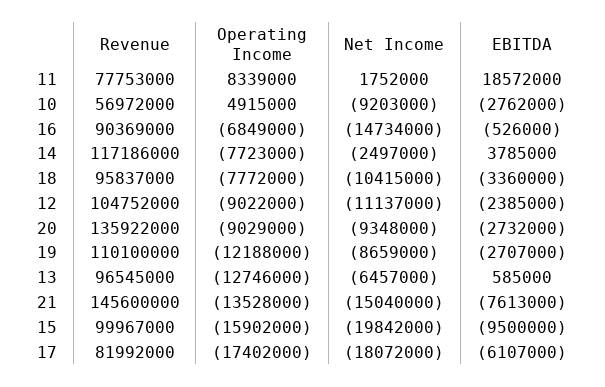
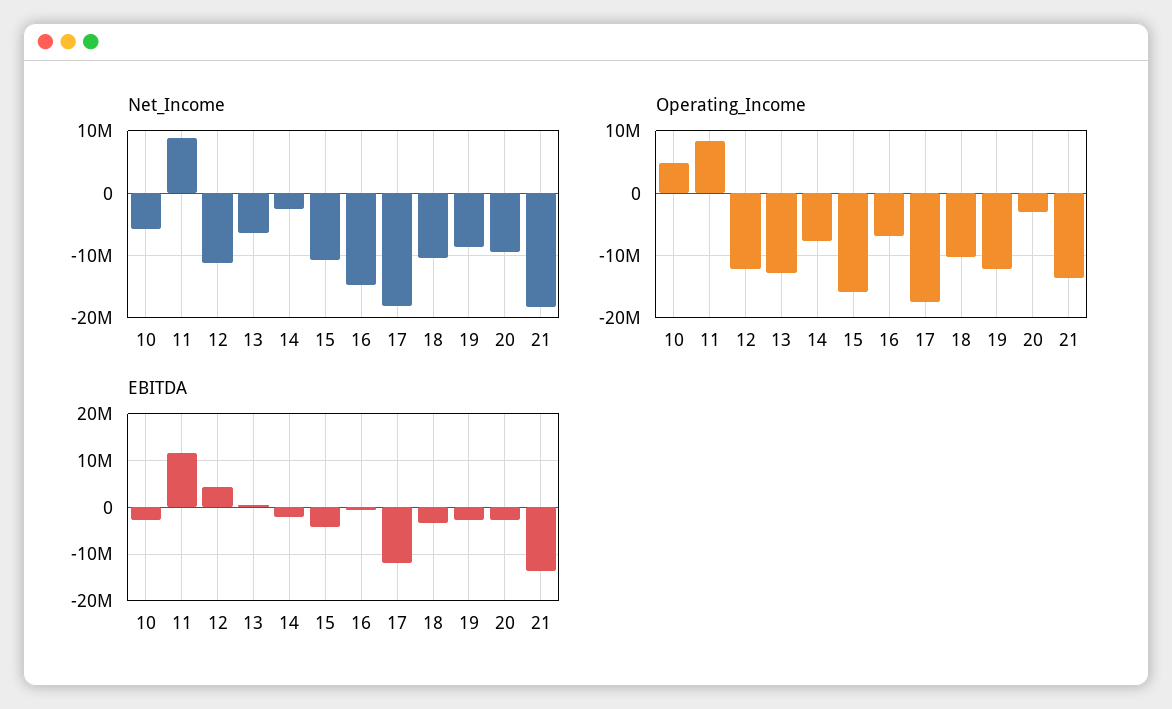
  {
-   "Revenue": {
-     "11": 77753000,
-     "10": 56972000,
-     "16": 90369000,
-     "14": 117186000,
-     "18": 95837000,
-     "12": 104752000,
-     "20": 135922000,
-     "19": 110100000,
-     "13": 96545000,
-     "21": 145600000,
-     "15": 99967000,
-     "17": 81992000
-   },
    "Operating Income": {
      "11": 8339000,
      "10": 4915000,
      "16": -6849000,
      "14": -7723000,
-     "18": -7772000,
+     "18": -10000000,
-     "12": -9022000,
+     "12": -12000000,
-     "20": -9029000,
+     "20": -3000000,
      "19": -12188000,
      "13": -12746000,
      "21": -13528000,
      "15": -15902000,
      "17": -17402000
    },
    "Net Income": {
-     "11": 1752000,
+     "11": 9000000,
-     "10": -9203000,
+     "10": -6000000,
      "16": -14734000,
      "14": -2497000,
      "18": -10415000,
      "12": -11137000,
      "20": -9348000,
      "19": -8659000,
      "13": -6457000,
-     "21": -15040000,
+     "21": -18000000,
-     "15": -19842000,
+     "15": -11000000,
      "17": -18072000
    },
    "EBITDA": {
-     "11": 18572000,
+     "11": 12000000,
      "10": -2762000,
      "16": -526000,
-     "14": 3785000,
+     "14": -2000000,
      "18": -3360000,
-     "12": -2385000,
+     "12": 4000000,
      "20": -2732000,
      "19": -2707000,
      "13": 585000,
-     "21": -7613000,
+     "21": -14000000,
-     "15": -9500000,
+     "15": -4000000,
-     "17": -6107000
+     "17": -12000000
    }
  }

